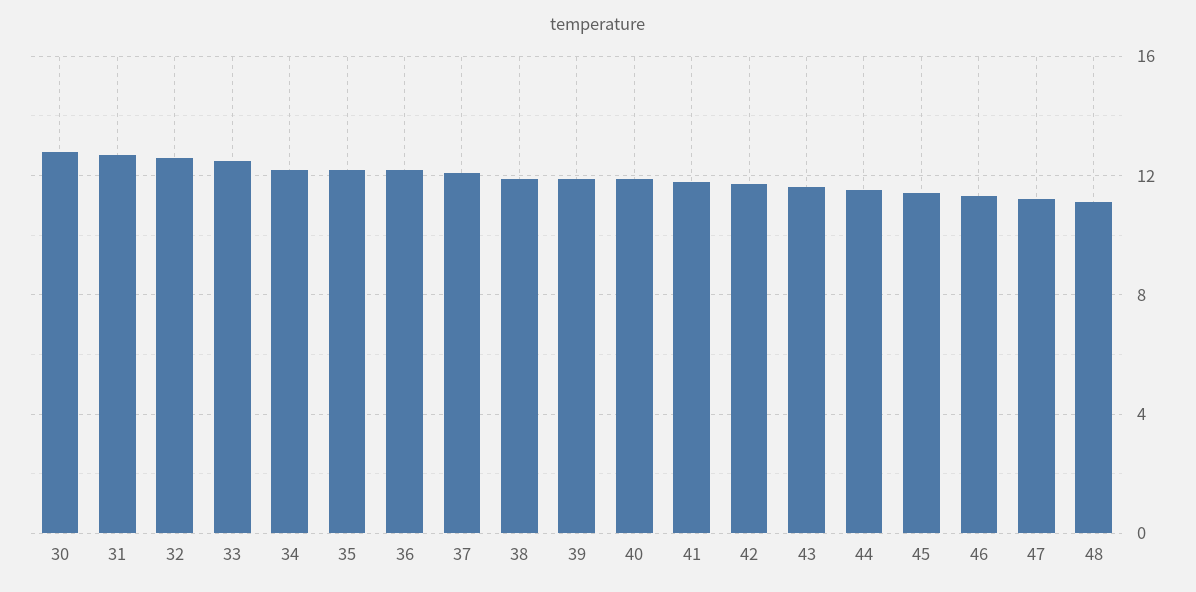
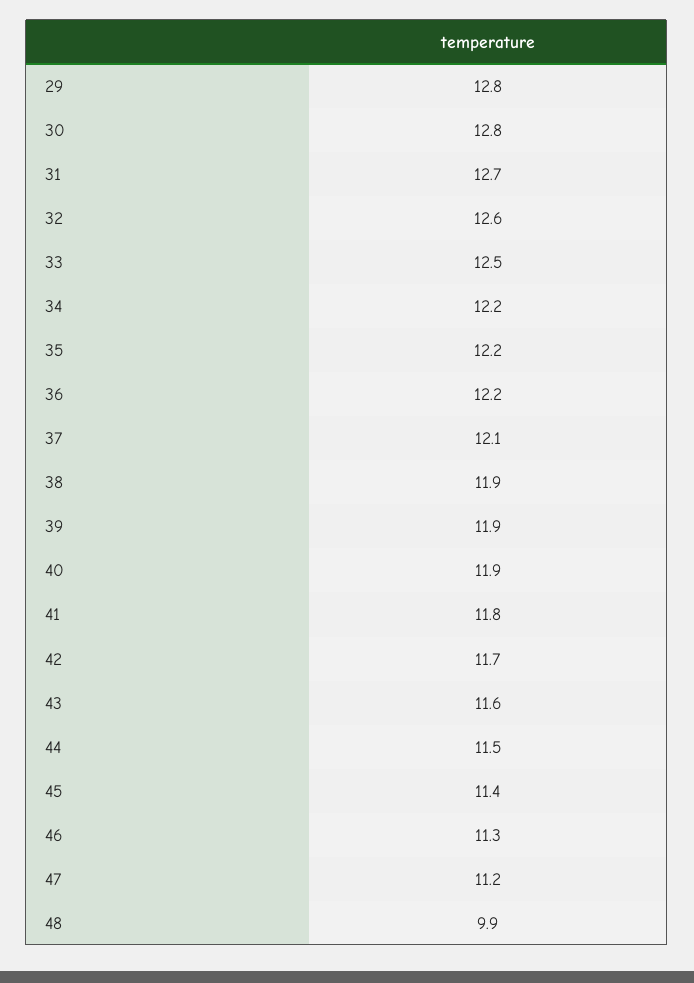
  {
    "30": 12.8,
    "31": 12.7,
    "32": 12.6,
    "33": 12.5,
    "34": 12.2,
    "35": 12.2,
    "36": 12.2,
    "37": 12.1,
    "38": 11.9,
    "39": 11.9,
    "40": 11.9,
    "41": 11.8,
    "42": 11.7,
    "43": 11.6,
    "44": 11.5,
    "45": 11.4,
    "46": 11.3,
    "47": 11.2,
-   "48": 11
+   "48": 9.9,
+   "29": 12.8
  }

